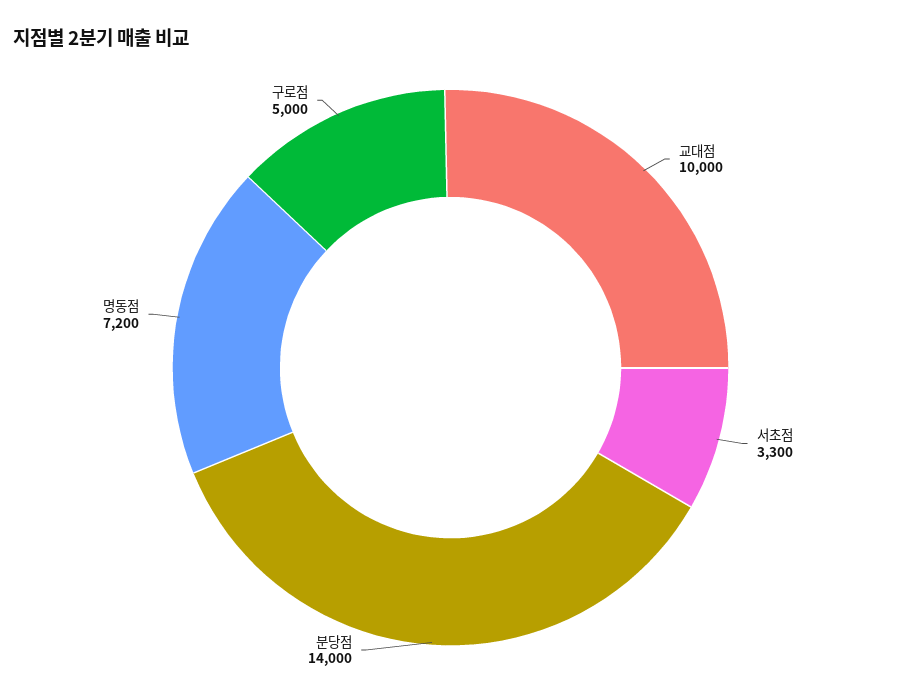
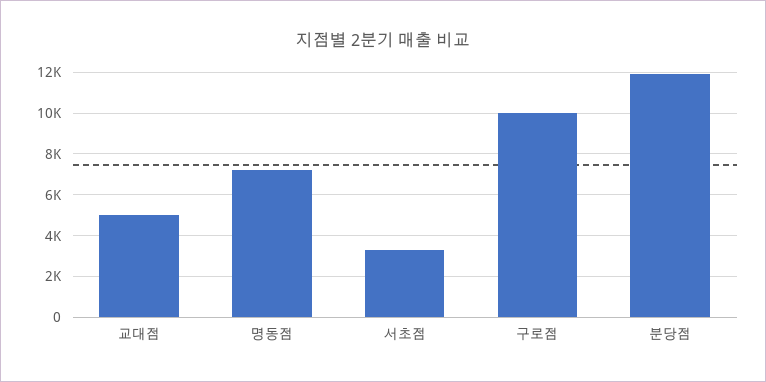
  {
-   "교대점": 10000,
+   "교대점": 5000,
    "서초점": 3300,
-   "분당점": 14000,
+   "분당점": 12000,
    "명동점": 7200,
-   "구로점": 5000
+   "구로점": 10000
  }

